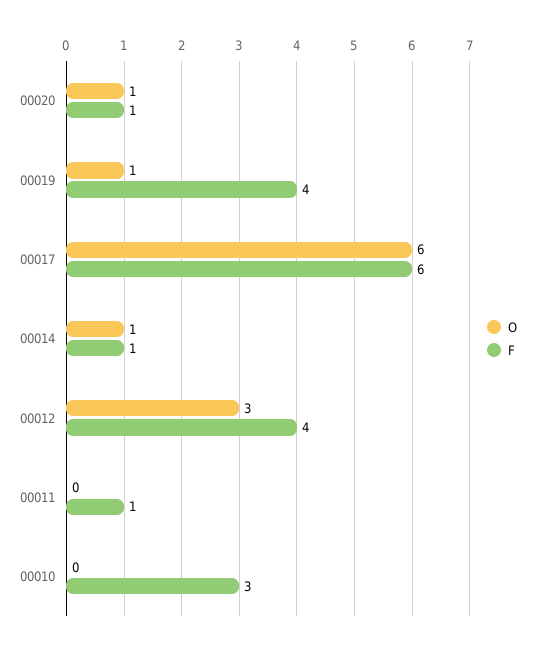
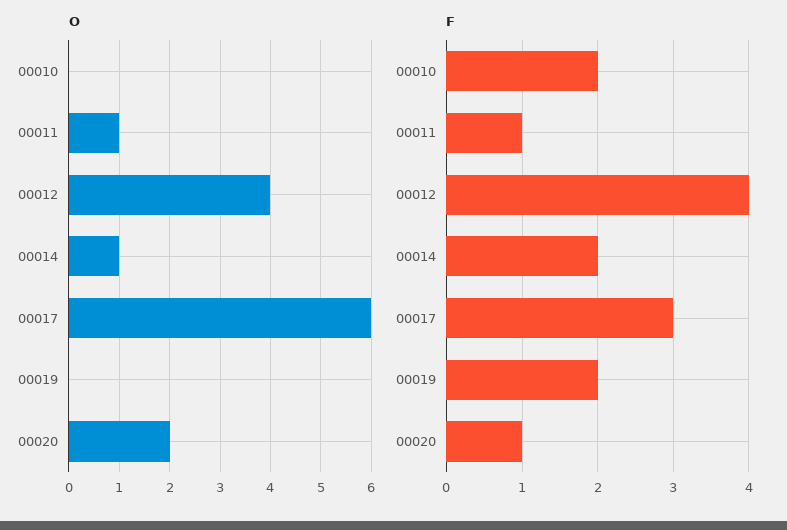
  {
    "O": {
-     "00020": 1,
+     "00020": 2,
-     "00019": 1,
+     "00019": 0,
      "00017": 6,
      "00014": 1,
-     "00012": 3,
+     "00012": 4,
-     "00011": 0,
+     "00011": 1,
      "00010": 0
    },
    "F": {
      "00020": 1,
-     "00019": 4,
+     "00019": 2,
-     "00017": 6,
+     "00017": 3,
-     "00014": 1,
+     "00014": 2,
      "00012": 4,
      "00011": 1,
-     "00010": 3
+     "00010": 2
    }
  }

